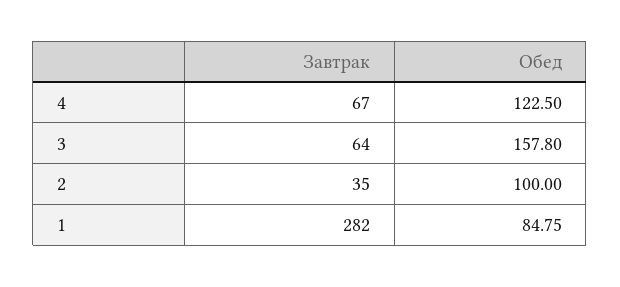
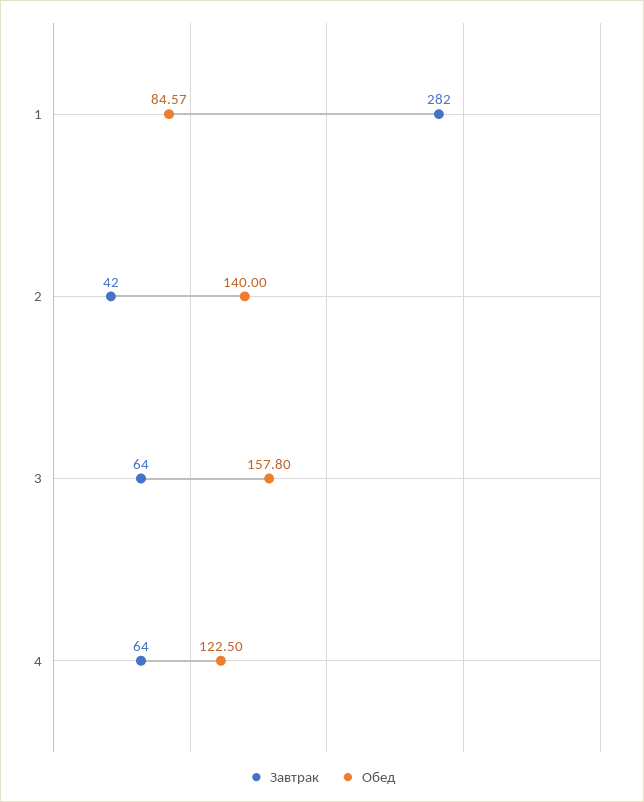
  {
    "Завтрак": {
-     "4": 67,
+     "4": 64,
      "3": 64,
-     "2": 35,
+     "2": 42,
      "1": 282
    },
    "Обед": {
      "4": 122.5,
      "3": 157.8,
-     "2": 100,
+     "2": 140,
-     "1": 84.75
+     "1": 84.57
    }
  }

